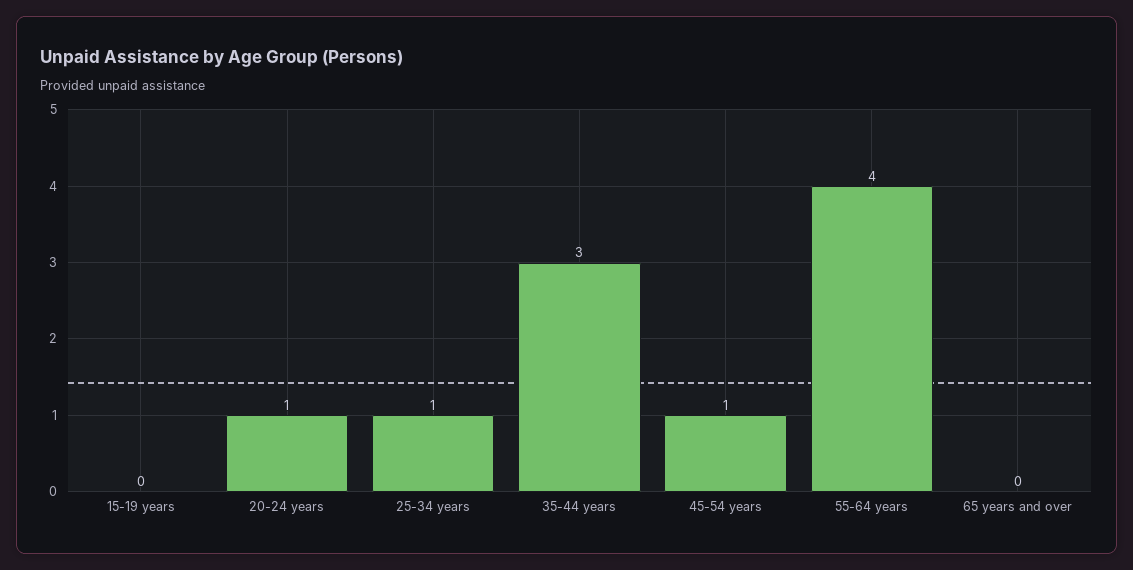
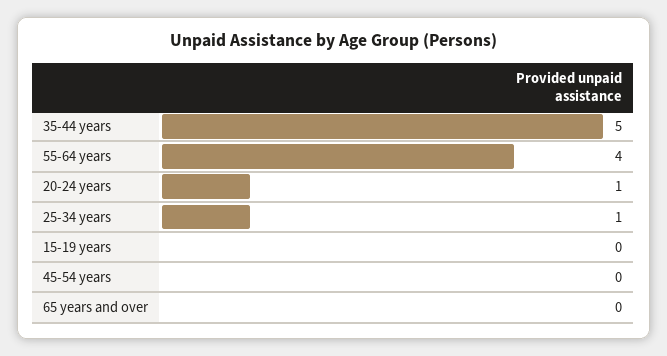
  {
    "15-19 years": 0,
    "20-24 years": 1,
    "25-34 years": 1,
-   "35-44 years": 3,
+   "35-44 years": 5,
-   "45-54 years": 1,
+   "45-54 years": 0,
    "55-64 years": 4,
    "65 years and over": 0
  }

